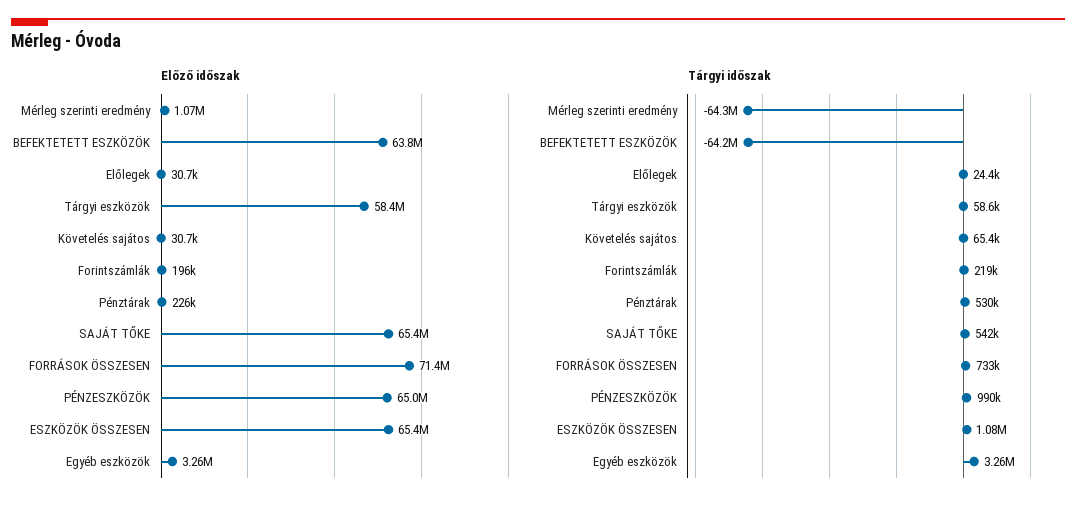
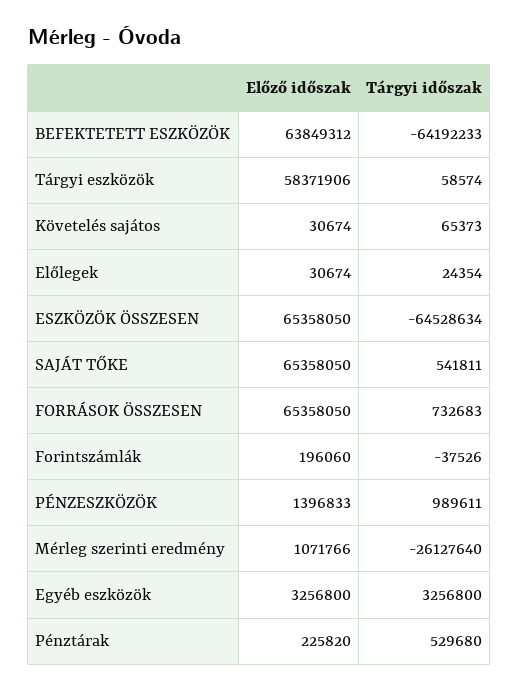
  {
    "Előző időszak": {
      "Mérleg szerinti eredmény": 1071766,
      "BEFEKTETETT ESZKÖZÖK": 63849312,
      "Előlegek": 30674,
      "Tárgyi eszközök": 58371906,
      "Követelés sajátos": 30674,
      "Forintszámlák": 196060,
      "Pénztárak": 225820,
      "SAJÁT TŐKE": 65358050,
-     "FORRÁSOK ÖSSZESEN": 71400000,
+     "FORRÁSOK ÖSSZESEN": 65358050,
-     "PÉNZESZKÖZÖK": 65000000,
+     "PÉNZESZKÖZÖK": 1396833,
      "ESZKÖZÖK ÖSSZESEN": 65358050,
      "Egyéb eszközök": 3256800
    },
    "Tárgyi időszak": {
-     "Mérleg szerinti eredmény": -64300000,
+     "Mérleg szerinti eredmény": -26127640,
      "BEFEKTETETT ESZKÖZÖK": -64192233,
      "Előlegek": 24354,
      "Tárgyi eszközök": 58574,
      "Követelés sajátos": 65373,
-     "Forintszámlák": 219000,
+     "Forintszámlák": -37526,
      "Pénztárak": 529680,
      "SAJÁT TŐKE": 541811,
      "FORRÁSOK ÖSSZESEN": 732683,
      "PÉNZESZKÖZÖK": 989611,
-     "ESZKÖZÖK ÖSSZESEN": 1080000,
+     "ESZKÖZÖK ÖSSZESEN": -64528634,
      "Egyéb eszközök": 3256800
    }
  }

